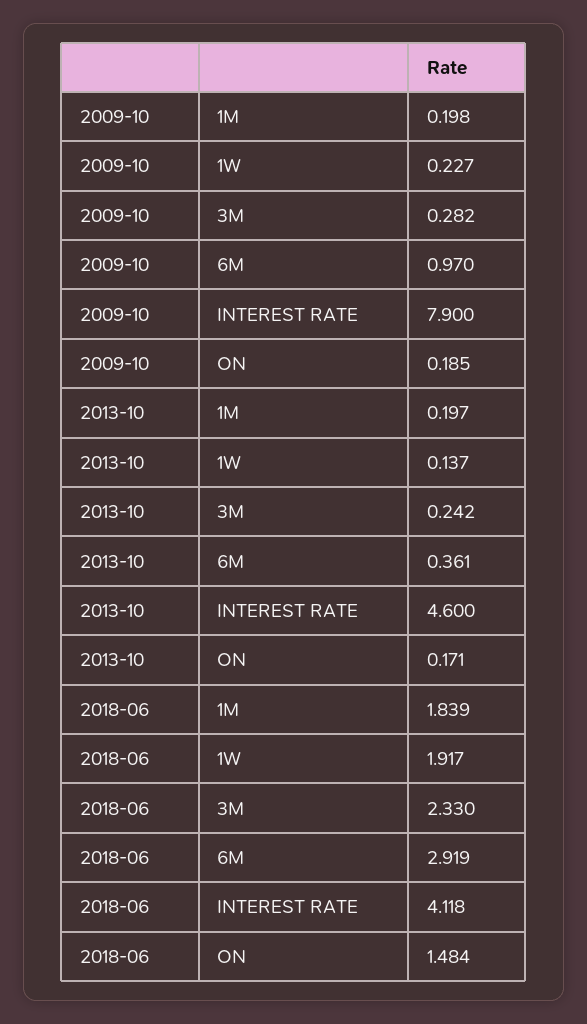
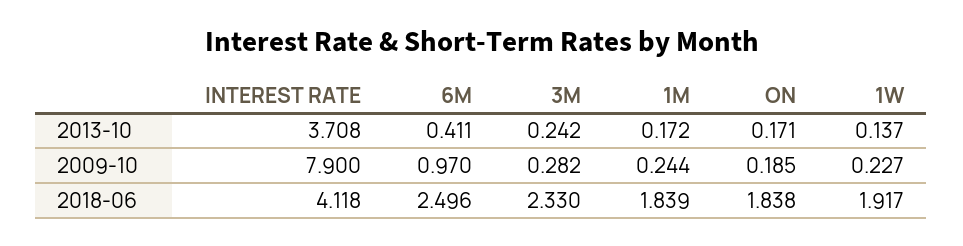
  {
    "2009-10": {
-     "1M": 0.198,
+     "1M": 0.244,
      "1W": 0.227,
      "3M": 0.282,
      "6M": 0.97,
      "INTEREST RATE": 7.9,
      "ON": 0.185
    },
    "2013-10": {
-     "1M": 0.197,
+     "1M": 0.172,
      "1W": 0.137,
      "3M": 0.242,
-     "6M": 0.361,
+     "6M": 0.411,
-     "INTEREST RATE": 4.6,
+     "INTEREST RATE": 3.708,
      "ON": 0.171
    },
    "2018-06": {
      "1M": 1.839,
      "1W": 1.917,
      "3M": 2.33,
-     "6M": 2.919,
+     "6M": 2.496,
      "INTEREST RATE": 4.118,
-     "ON": 1.484
+     "ON": 1.838
    }
  }

